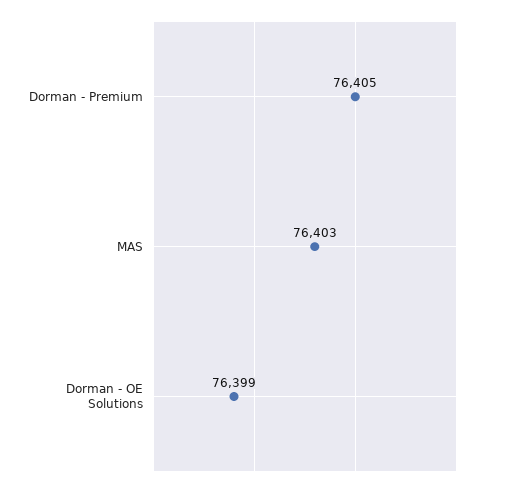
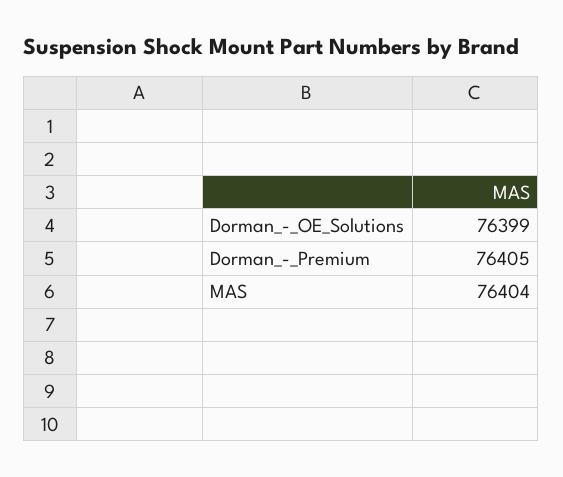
  {
    "Dorman - Premium": 76405,
-   "MAS": 76403,
+   "MAS": 76404,
    "Dorman - OE Solutions": 76399
  }

